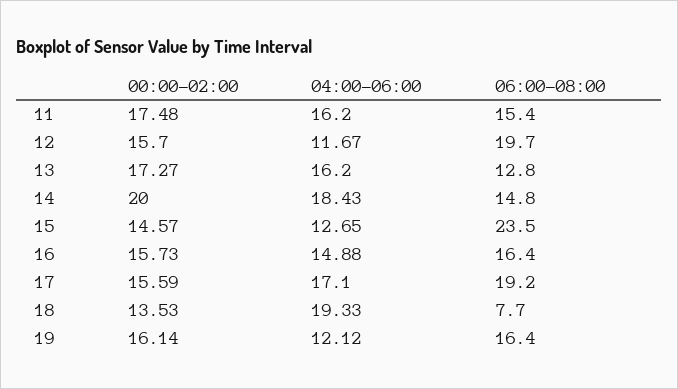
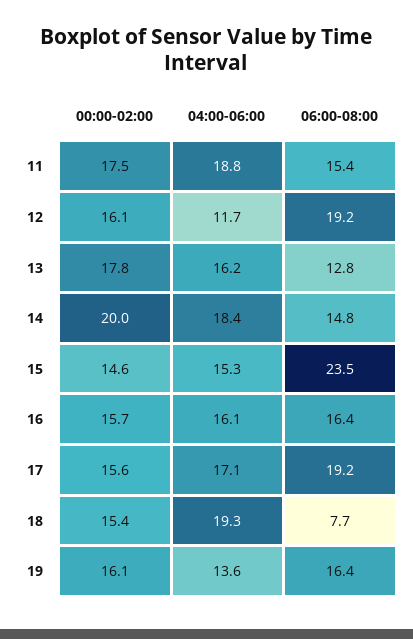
  {
    "00:00-02:00": {
      "11": 17.48,
-     "12": 15.7,
+     "12": 16.1,
-     "13": 17.27,
+     "13": 17.8,
      "14": 20,
      "15": 14.57,
      "16": 15.73,
      "17": 15.59,
-     "18": 13.53,
+     "18": 15.4,
      "19": 16.14
    },
    "04:00-06:00": {
-     "11": 16.2,
+     "11": 18.8,
      "12": 11.67,
      "13": 16.2,
      "14": 18.43,
-     "15": 12.65,
+     "15": 15.3,
-     "16": 14.88,
+     "16": 16.1,
      "17": 17.1,
      "18": 19.33,
-     "19": 12.12
+     "19": 13.6
    },
    "06:00-08:00": {
      "11": 15.4,
-     "12": 19.7,
+     "12": 19.2,
      "13": 12.8,
      "14": 14.8,
      "15": 23.5,
      "16": 16.4,
      "17": 19.2,
      "18": 7.7,
      "19": 16.4
    }
  }

